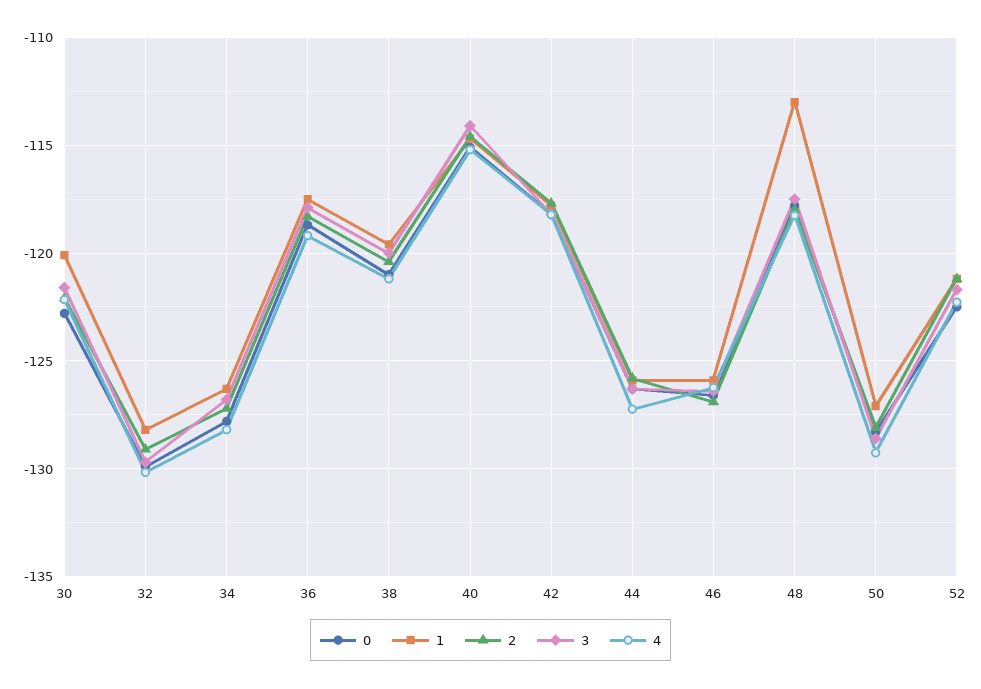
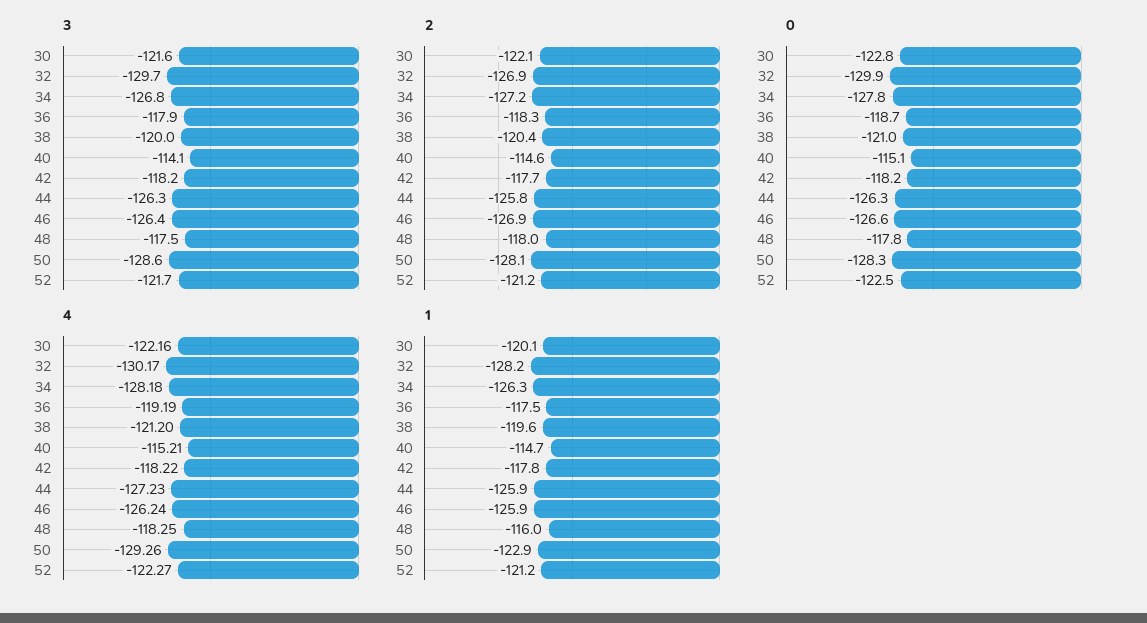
  {
    "0": {
      "30": -122.8,
      "32": -129.9,
      "34": -127.8,
      "36": -118.7,
      "38": -121,
      "40": -115.1,
      "42": -118.2,
      "44": -126.3,
      "46": -126.6,
      "48": -117.8,
      "50": -128.3,
      "52": -122.5
    },
    "1": {
      "30": -120.1,
      "32": -128.2,
      "34": -126.3,
      "36": -117.5,
      "38": -119.6,
      "40": -114.7,
      "42": -117.8,
      "44": -125.9,
      "46": -125.9,
-     "48": -113,
+     "48": -116,
-     "50": -127,
+     "50": -122.9,
      "52": -121.2
    },
    "2": {
      "30": -122.1,
-     "32": -129,
+     "32": -126.9,
      "34": -127.2,
      "36": -118.3,
      "38": -120.4,
      "40": -114.6,
      "42": -117.7,
      "44": -125.8,
      "46": -126.9,
      "48": -118,
      "50": -128.1,
      "52": -121.2
    },
    "3": {
      "30": -121.6,
      "32": -129.7,
      "34": -126.8,
      "36": -117.9,
      "38": -120,
      "40": -114.1,
      "42": -118.2,
      "44": -126.3,
      "46": -126.4,
      "48": -117.5,
      "50": -128.6,
      "52": -121.7
    },
    "4": {
      "30": -122.16,
      "32": -130.17,
      "34": -128.18,
      "36": -119.19,
      "38": -121.2,
      "40": -115.21,
      "42": -118.22,
      "44": -127.23,
      "46": -126.24,
      "48": -118.25,
      "50": -129.26,
      "52": -122.27
    }
  }

